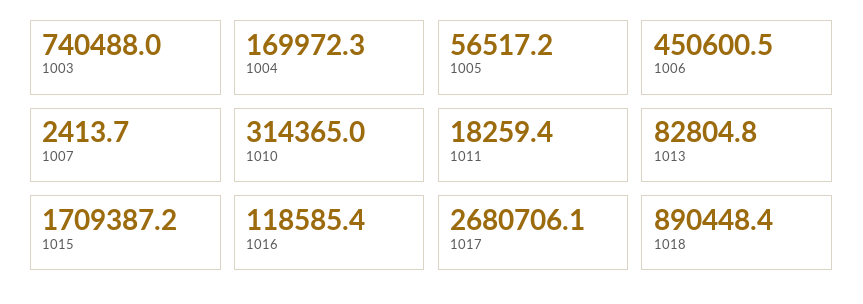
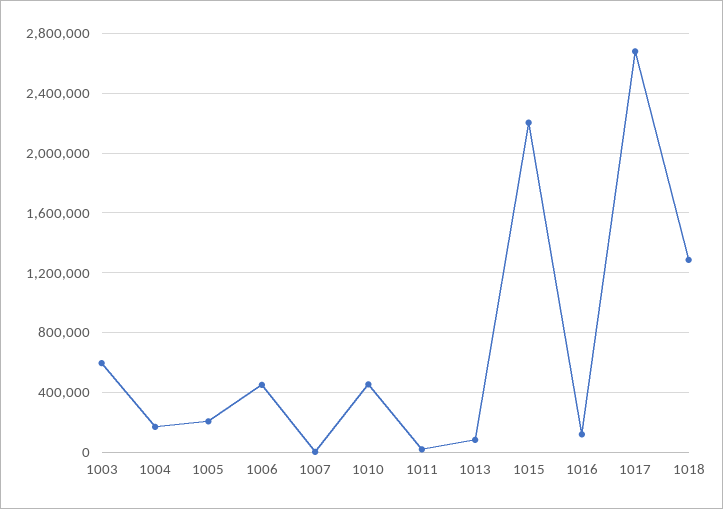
  {
-   "1003": 740488,
+   "1003": 600000,
    "1004": 169972.3,
-   "1005": 56517.2,
+   "1005": 200000,
    "1006": 450600.5,
    "1007": 2413.7,
-   "1010": 314365,
+   "1010": 450000,
    "1011": 18259.4,
    "1013": 82804.8,
-   "1015": 1709387.2,
+   "1015": 2200000,
    "1016": 118585.4,
    "1017": 2680706.1,
-   "1018": 890448.4
+   "1018": 1300000
  }

